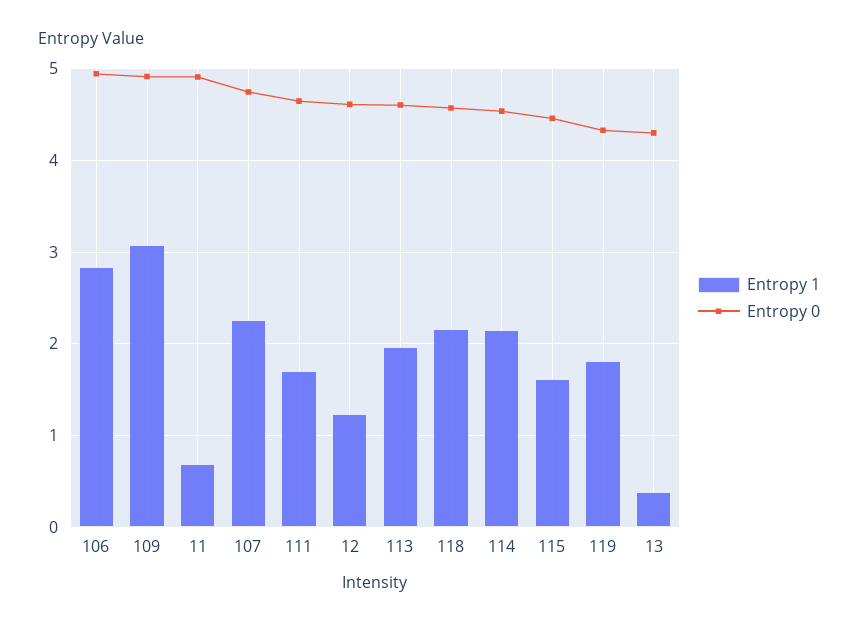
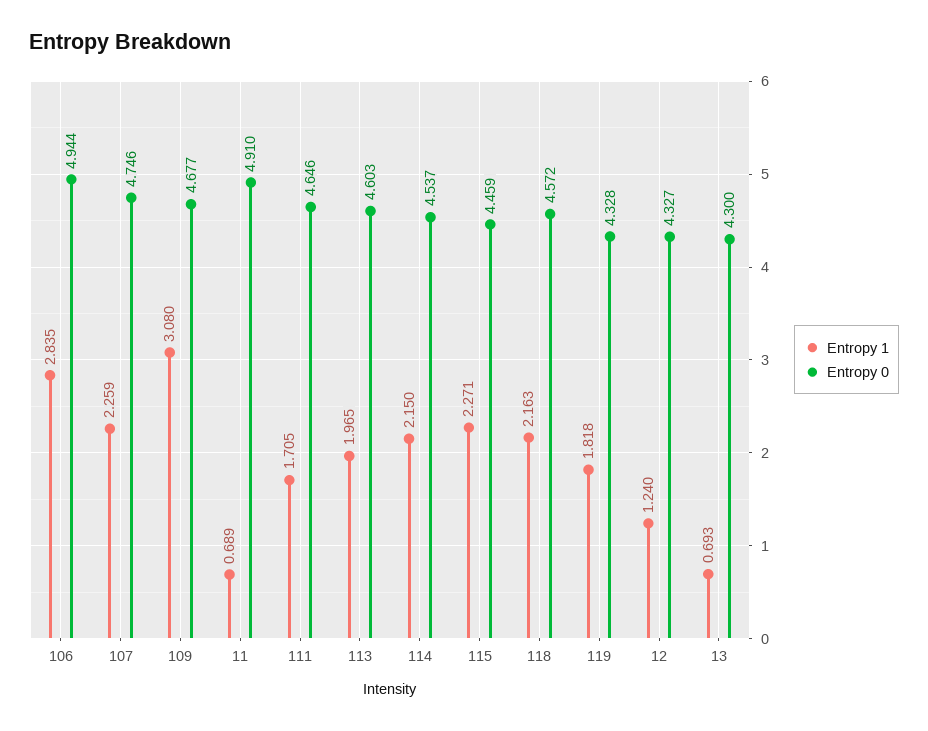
  {
    "Entropy 1": {
      "106": 2.835,
      "109": 3.08,
      "11": 0.689,
      "107": 2.259,
      "111": 1.705,
      "12": 1.24,
      "113": 1.965,
      "118": 2.163,
      "114": 2.15,
-     "115": 1.6,
+     "115": 2.271,
      "119": 1.818,
-     "13": 0.4
+     "13": 0.693
    },
    "Entropy 0": {
      "106": 4.944,
-     "109": 4.9,
+     "109": 4.677,
      "11": 4.91,
      "107": 4.746,
      "111": 4.646,
-     "12": 4.6,
+     "12": 4.327,
      "113": 4.603,
      "118": 4.572,
      "114": 4.537,
      "115": 4.459,
      "119": 4.328,
      "13": 4.3
    }
  }

